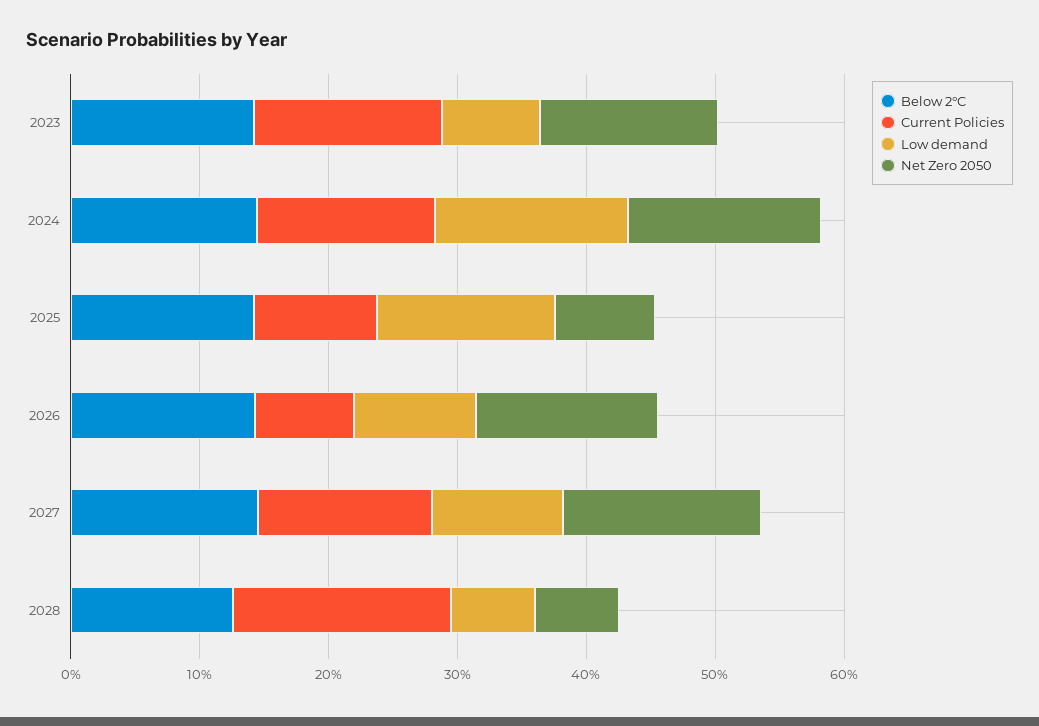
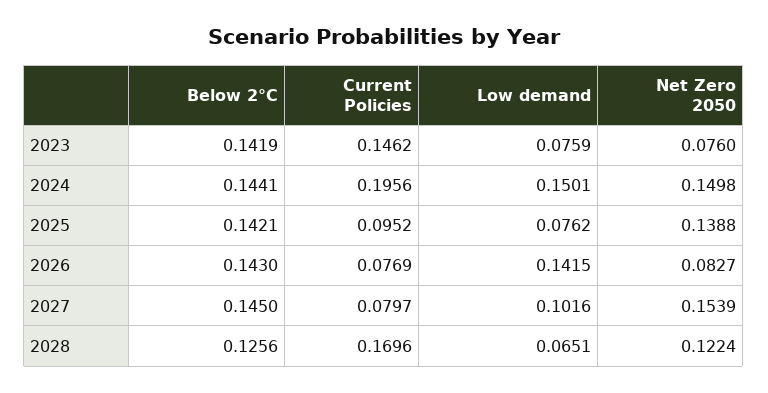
  {
    "Below 2°C": {
      "2023": 0.1419,
      "2024": 0.1441,
      "2025": 0.1421,
      "2026": 0.143,
      "2027": 0.145,
      "2028": 0.1256
    },
    "Current Policies": {
      "2023": 0.1462,
-     "2024": 0.14,
+     "2024": 0.1956,
      "2025": 0.0952,
      "2026": 0.0769,
-     "2027": 0.14,
+     "2027": 0.0797,
      "2028": 0.1696
    },
    "Low demand": {
      "2023": 0.0759,
      "2024": 0.1501,
-     "2025": 0.14,
+     "2025": 0.0762,
-     "2026": 0.1,
+     "2026": 0.1415,
      "2027": 0.1016,
      "2028": 0.0651
    },
    "Net Zero 2050": {
-     "2023": 0.14,
+     "2023": 0.076,
      "2024": 0.1498,
-     "2025": 0.08,
+     "2025": 0.1388,
-     "2026": 0.14,
+     "2026": 0.0827,
      "2027": 0.1539,
-     "2028": 0.06
+     "2028": 0.1224
    }
  }

